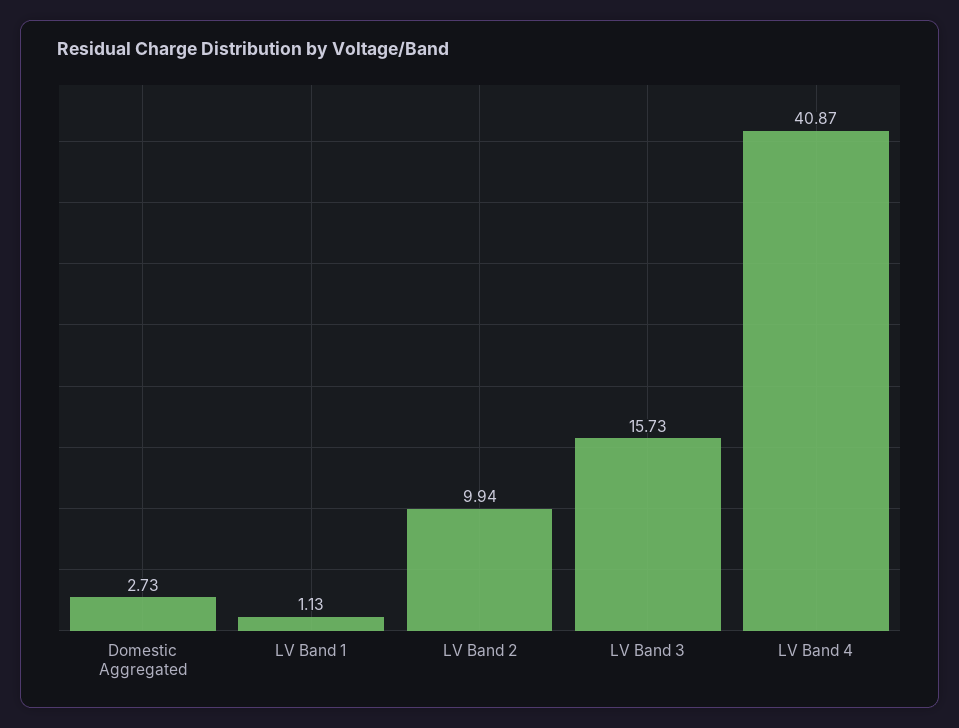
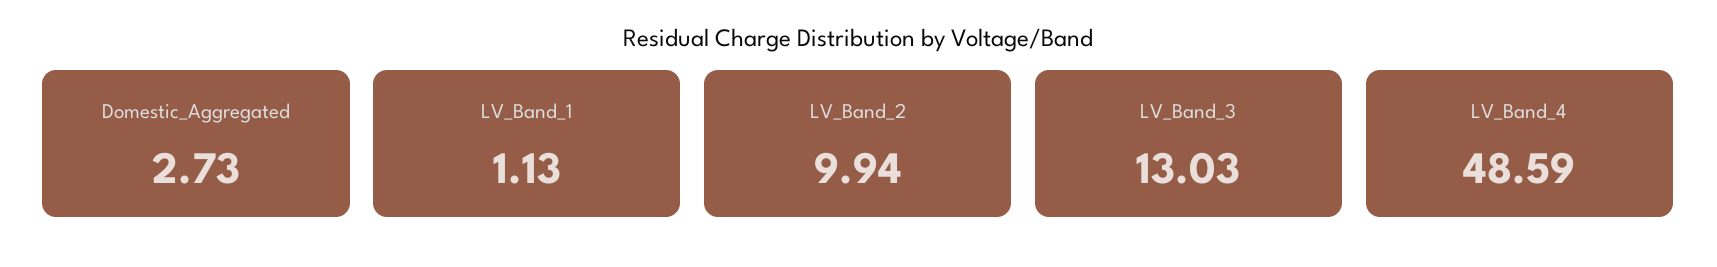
  {
    "Domestic Aggregated": 2.73,
    "LV Band 1": 1.13,
    "LV Band 2": 9.94,
-   "LV Band 3": 15.73,
+   "LV Band 3": 13.03,
-   "LV Band 4": 40.87
+   "LV Band 4": 48.59
  }

